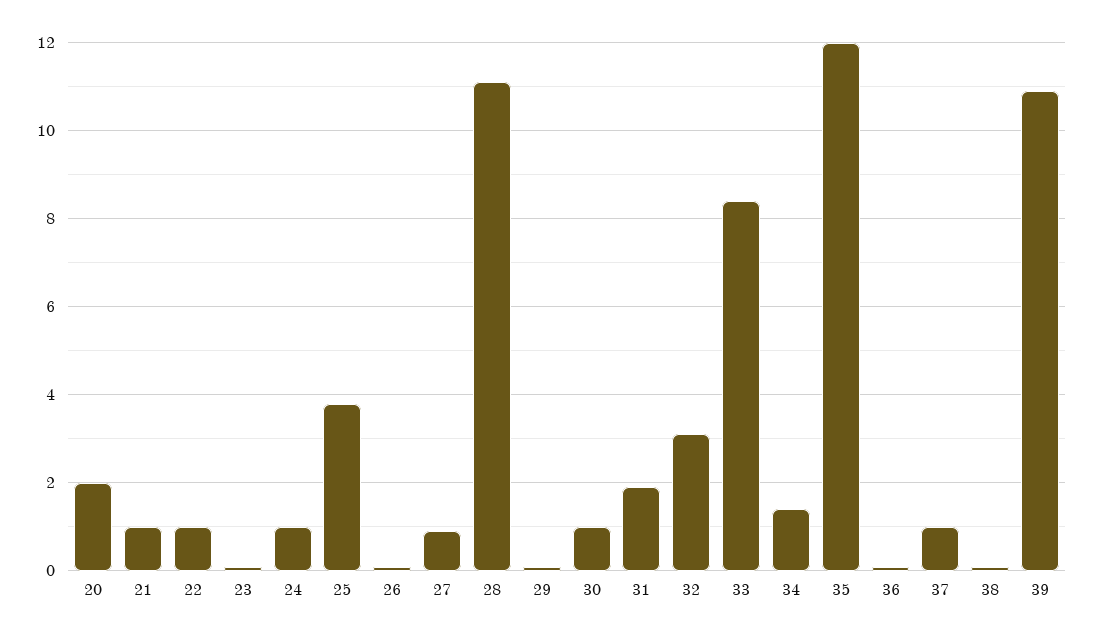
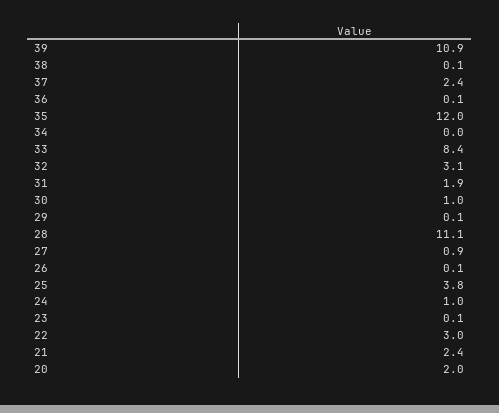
  {
    "20": 2,
-   "21": 1,
+   "21": 2.4,
-   "22": 1,
+   "22": 3,
    "23": 0.1,
    "24": 1,
    "25": 3.8,
    "26": 0.1,
    "27": 0.9,
    "28": 11.1,
    "29": 0.1,
    "30": 1,
    "31": 1.9,
    "32": 3.1,
    "33": 8.4,
-   "34": 1.5,
+   "34": 0,
    "35": 12,
    "36": 0.1,
-   "37": 1,
+   "37": 2.4,
    "38": 0.1,
    "39": 10.9
  }

